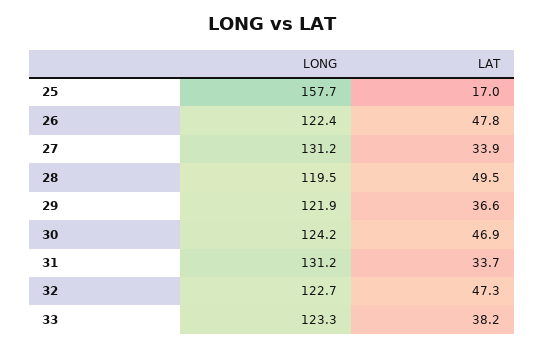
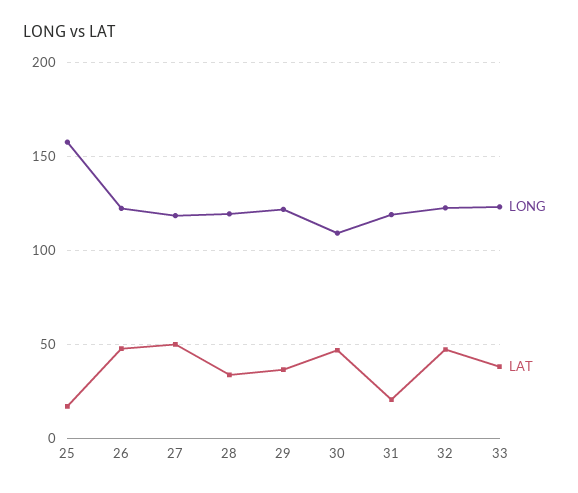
  {
    "LONG": {
      "25": 157.7,
      "26": 122.4,
-     "27": 131.2,
+     "27": 120,
      "28": 119.5,
      "29": 121.9,
-     "30": 124.2,
+     "30": 110,
-     "31": 131.2,
+     "31": 120,
      "32": 122.7,
      "33": 123.3
    },
    "LAT": {
      "25": 17,
      "26": 47.8,
-     "27": 33.9,
+     "27": 50,
-     "28": 49.5,
+     "28": 35,
      "29": 36.6,
      "30": 46.9,
-     "31": 33.7,
+     "31": 20,
      "32": 47.3,
      "33": 38.2
    }
  }

